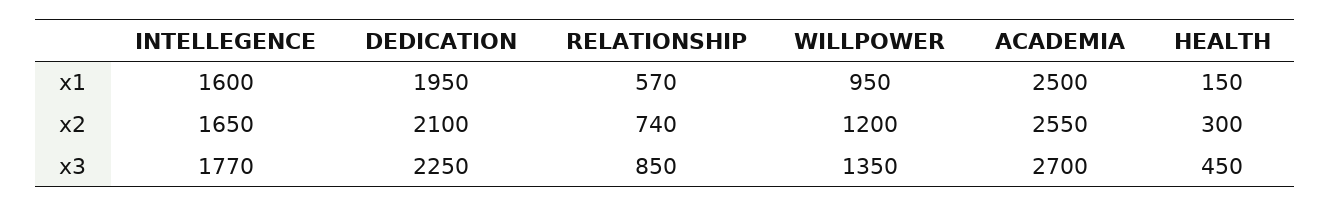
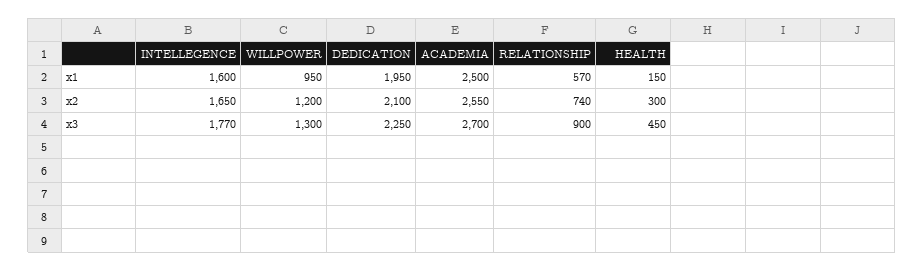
  {
    "INTELLEGENCE": {
      "x1": 1600,
      "x2": 1650,
      "x3": 1770
    },
    "DEDICATION": {
      "x1": 1950,
      "x2": 2100,
      "x3": 2250
    },
    "RELATIONSHIP": {
      "x1": 570,
      "x2": 740,
-     "x3": 850
+     "x3": 900
    },
    "WILLPOWER": {
      "x1": 950,
      "x2": 1200,
-     "x3": 1350
+     "x3": 1300
    },
    "ACADEMIA": {
      "x1": 2500,
      "x2": 2550,
      "x3": 2700
    },
    "HEALTH": {
      "x1": 150,
      "x2": 300,
      "x3": 450
    }
  }

